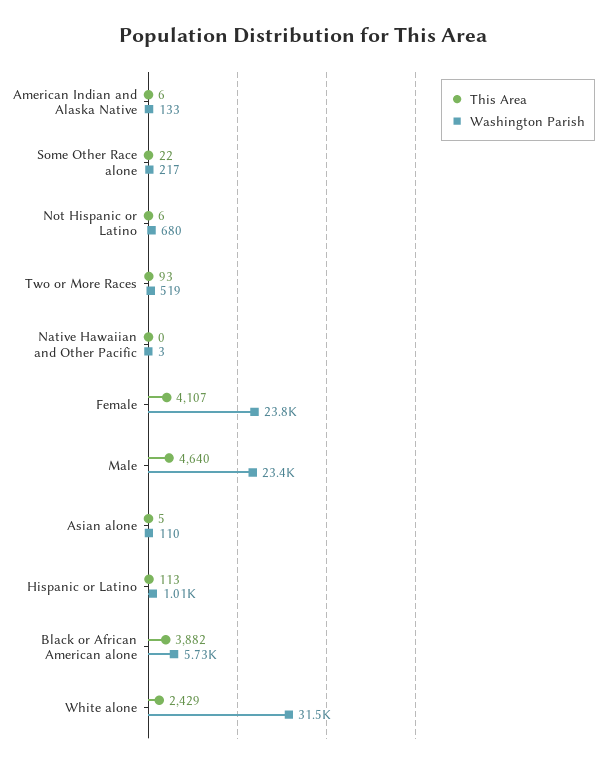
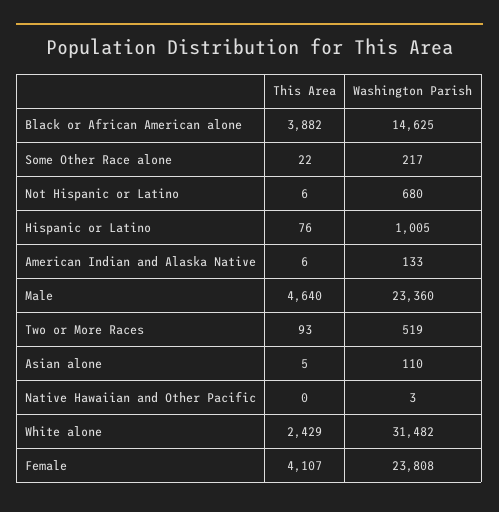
  {
    "This Area": {
      "American Indian and Alaska Native": 6,
      "Some Other Race alone": 22,
      "Not Hispanic or Latino": 6,
      "Two or More Races": 93,
      "Native Hawaiian and Other Pacific": 0,
      "Female": 4107,
      "Male": 4640,
      "Asian alone": 5,
-     "Hispanic or Latino": 113,
+     "Hispanic or Latino": 76,
      "Black or African American alone": 3882,
      "White alone": 2429
    },
    "Washington Parish": {
      "American Indian and Alaska Native": 133,
      "Some Other Race alone": 217,
      "Not Hispanic or Latino": 680,
      "Two or More Races": 519,
      "Native Hawaiian and Other Pacific": 3,
      "Female": 23808,
      "Male": 23360,
      "Asian alone": 110,
      "Hispanic or Latino": 1005,
-     "Black or African American alone": 5730,
+     "Black or African American alone": 14625,
      "White alone": 31482
    }
  }

